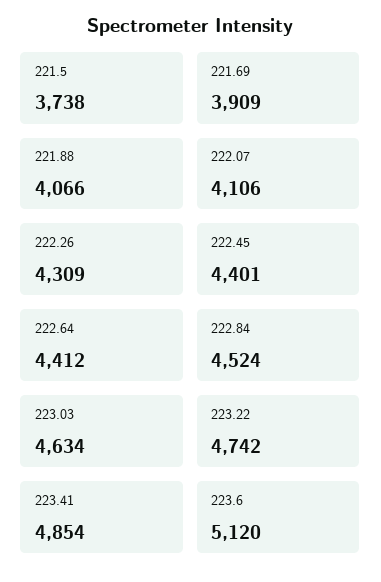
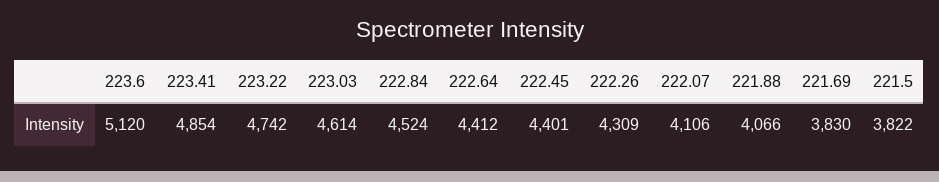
  {
-   "221.5": 3738,
+   "221.5": 3822,
-   "221.69": 3909,
+   "221.69": 3830,
    "221.88": 4066,
    "222.07": 4106,
    "222.26": 4309,
    "222.45": 4401,
    "222.64": 4412,
    "222.84": 4524,
-   "223.03": 4634,
+   "223.03": 4614,
    "223.22": 4742,
    "223.41": 4854,
    "223.6": 5120
  }

